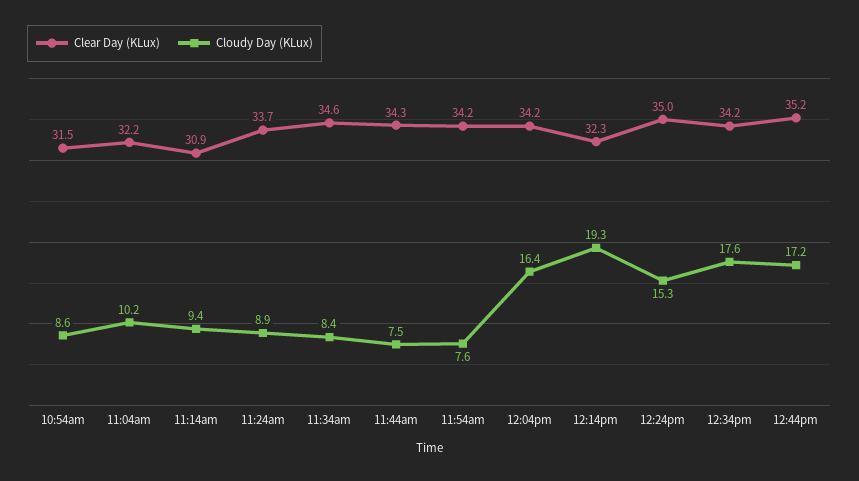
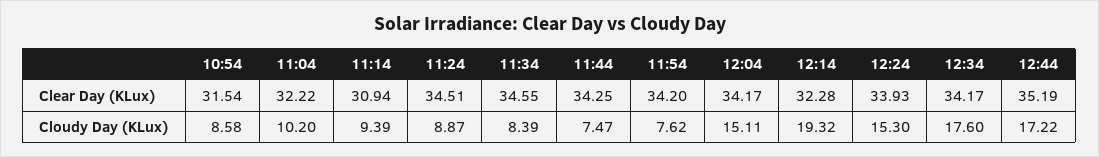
  {
    "Clear Day (KLux)": {
      "10:54am": 31.54,
      "11:04am": 32.22,
      "11:14am": 30.94,
-     "11:24am": 33.7,
+     "11:24am": 34.51,
      "11:34am": 34.55,
      "11:44am": 34.25,
      "11:54am": 34.2,
      "12:04pm": 34.17,
      "12:14pm": 32.28,
-     "12:24pm": 35,
+     "12:24pm": 33.93,
      "12:34pm": 34.17,
      "12:44pm": 35.19
    },
    "Cloudy Day (KLux)": {
      "10:54am": 8.58,
      "11:04am": 10.2,
      "11:14am": 9.39,
      "11:24am": 8.87,
      "11:34am": 8.39,
      "11:44am": 7.47,
      "11:54am": 7.62,
-     "12:04pm": 16.4,
+     "12:04pm": 15.11,
      "12:14pm": 19.32,
      "12:24pm": 15.3,
      "12:34pm": 17.6,
      "12:44pm": 17.22
    }
  }

